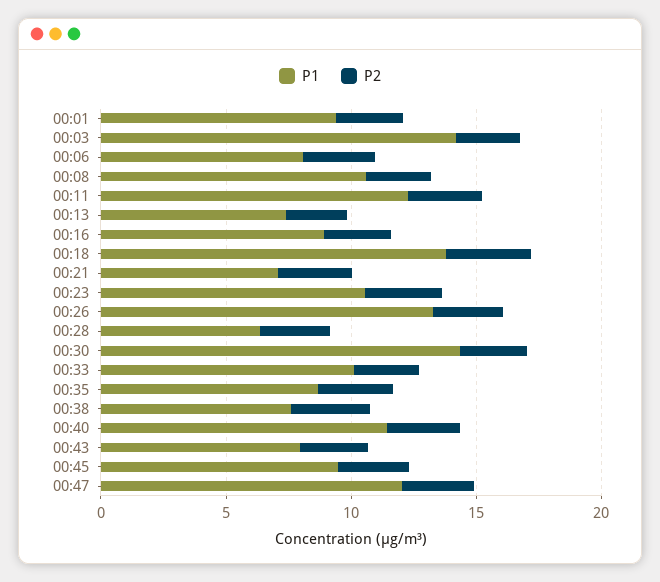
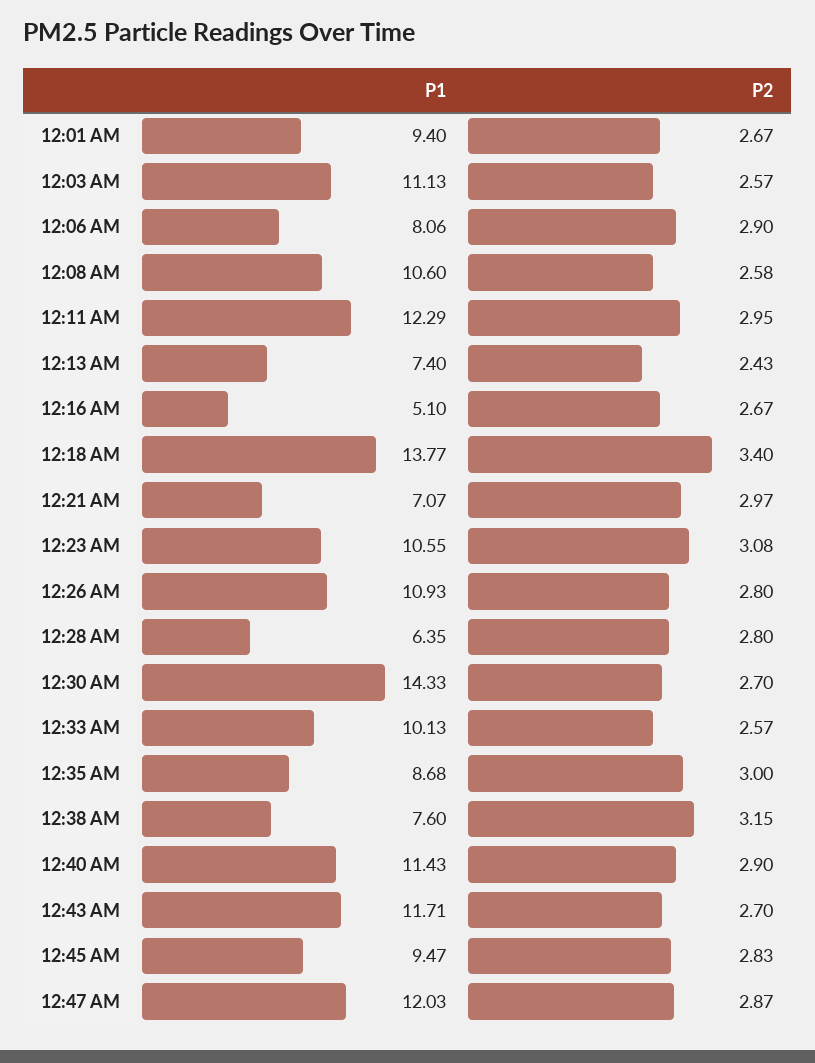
  {
    "P1": {
      "00:01": 9.4,
-     "00:03": 14,
+     "00:03": 11.13,
      "00:06": 8.06,
      "00:08": 10.6,
      "00:11": 12.29,
      "00:13": 7.4,
-     "00:16": 9,
+     "00:16": 5.1,
      "00:18": 13.77,
      "00:21": 7.07,
      "00:23": 10.55,
-     "00:26": 13,
+     "00:26": 10.93,
      "00:28": 6.35,
      "00:30": 14.33,
      "00:33": 10.13,
      "00:35": 8.68,
      "00:38": 7.6,
      "00:40": 11.43,
-     "00:43": 8,
+     "00:43": 11.71,
      "00:45": 9.47,
      "00:47": 12.03
    },
    "P2": {
      "00:01": 2.67,
      "00:03": 2.57,
      "00:06": 2.9,
      "00:08": 2.58,
      "00:11": 2.95,
      "00:13": 2.43,
      "00:16": 2.67,
      "00:18": 3.4,
      "00:21": 2.97,
      "00:23": 3.08,
      "00:26": 2.8,
      "00:28": 2.8,
      "00:30": 2.7,
      "00:33": 2.57,
      "00:35": 3,
      "00:38": 3.15,
      "00:40": 2.9,
      "00:43": 2.7,
      "00:45": 2.83,
      "00:47": 2.87
    }
  }

